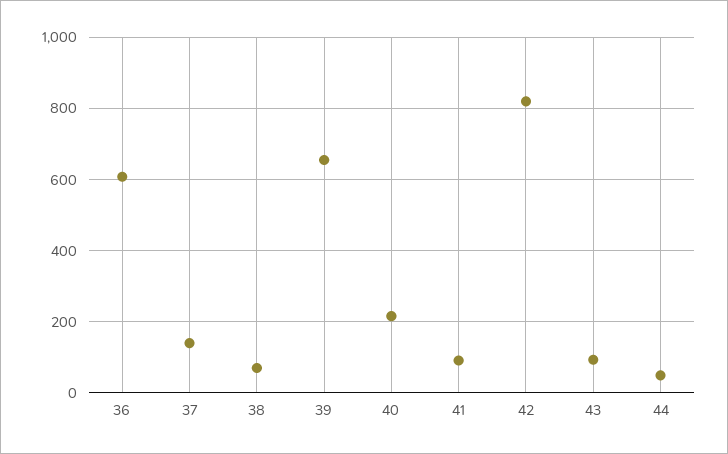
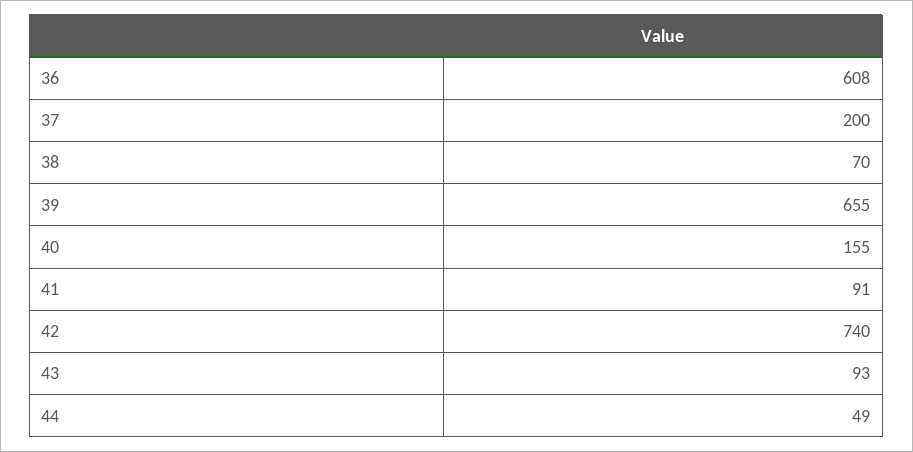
  {
    "36": 608,
-   "37": 140,
+   "37": 200,
    "38": 70,
    "39": 655,
-   "40": 220,
+   "40": 155,
    "41": 91,
-   "42": 820,
+   "42": 740,
    "43": 93,
    "44": 49
  }

